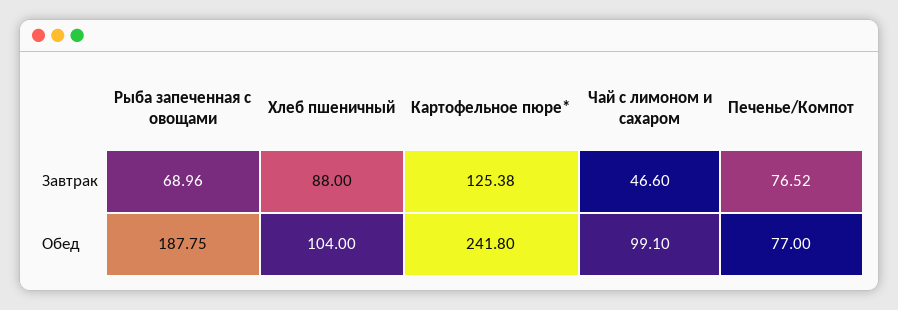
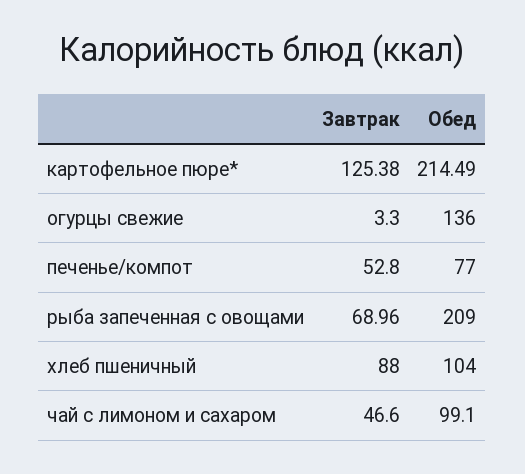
  {
    "Рыба запеченная с овощами": {
      "Завтрак": 68.96,
-     "Обед": 187.75
+     "Обед": 209
    },
    "Хлеб пшеничный": {
      "Завтрак": 88,
      "Обед": 104
    },
    "Картофельное пюре*": {
      "Завтрак": 125.38,
-     "Обед": 241.8
+     "Обед": 214.49
    },
    "Чай с лимоном и сахаром": {
      "Завтрак": 46.6,
      "Обед": 99.1
    },
    "Печенье/Компот": {
-     "Завтрак": 76.52,
+     "Завтрак": 52.8,
      "Обед": 77
-   }
+   },
+   "огурцы свежие": {
+     "Завтрак": 3.3,
+     "Обед": 136
+   }
  }

